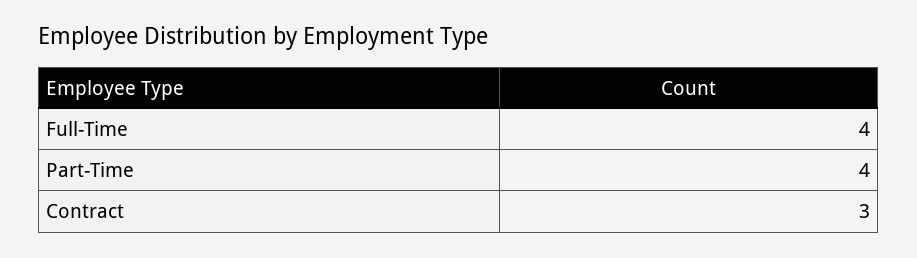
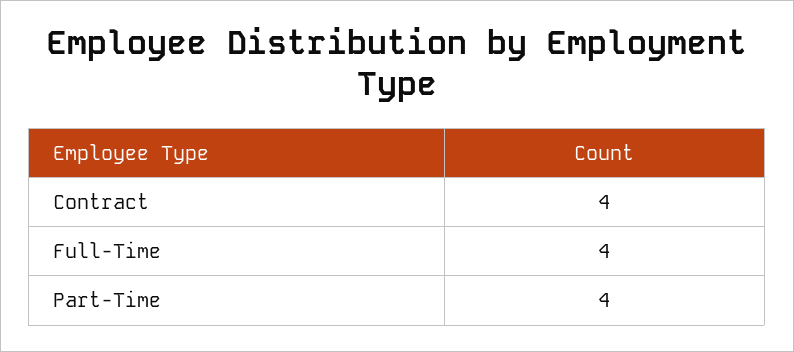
  {
    "Full-Time": 4,
    "Part-Time": 4,
-   "Contract": 3
+   "Contract": 4
  }

